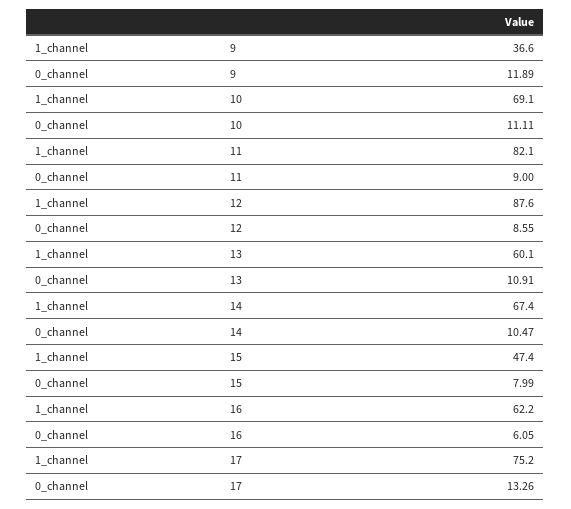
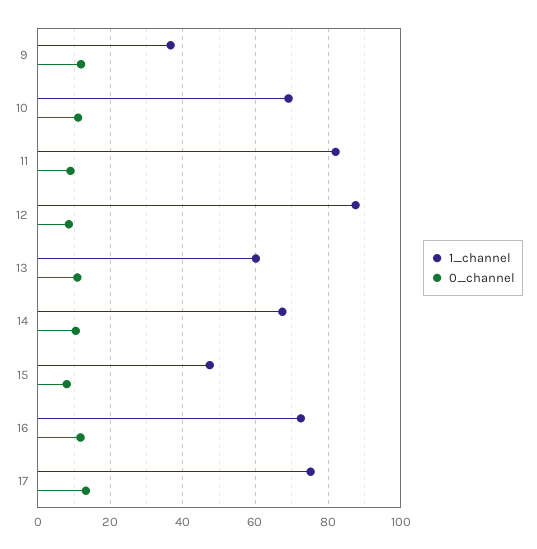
  {
    "1_channel": {
      "9": 36.6,
      "10": 69.1,
      "11": 82.1,
      "12": 87.6,
      "13": 60.1,
      "14": 67.4,
      "15": 47.4,
-     "16": 62.2,
+     "16": 72,
      "17": 75.2
    },
    "0_channel": {
      "9": 11.89,
      "10": 11.11,
      "11": 9,
      "12": 8.55,
      "13": 10.91,
      "14": 10.47,
      "15": 7.99,
-     "16": 6.05,
+     "16": 12,
      "17": 13.26
    }
  }

